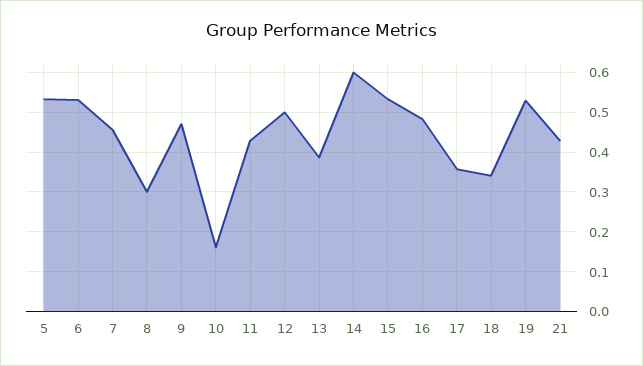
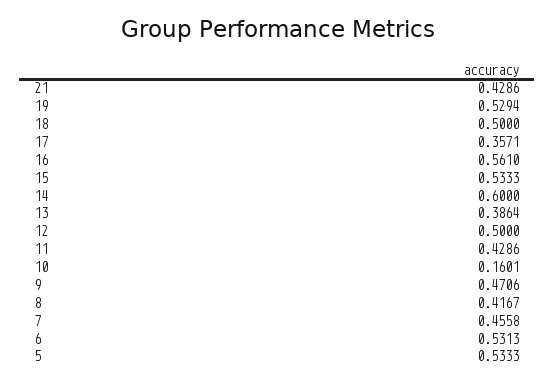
  {
    "5": 0.5333,
    "6": 0.5313,
    "7": 0.4558,
-   "8": 0.3,
+   "8": 0.4167,
    "9": 0.4706,
    "10": 0.1601,
    "11": 0.4286,
    "12": 0.5,
    "13": 0.3864,
    "14": 0.6,
    "15": 0.5333,
-   "16": 0.48,
+   "16": 0.561,
    "17": 0.3571,
-   "18": 0.34,
+   "18": 0.5,
    "19": 0.5294,
    "21": 0.4286
  }

